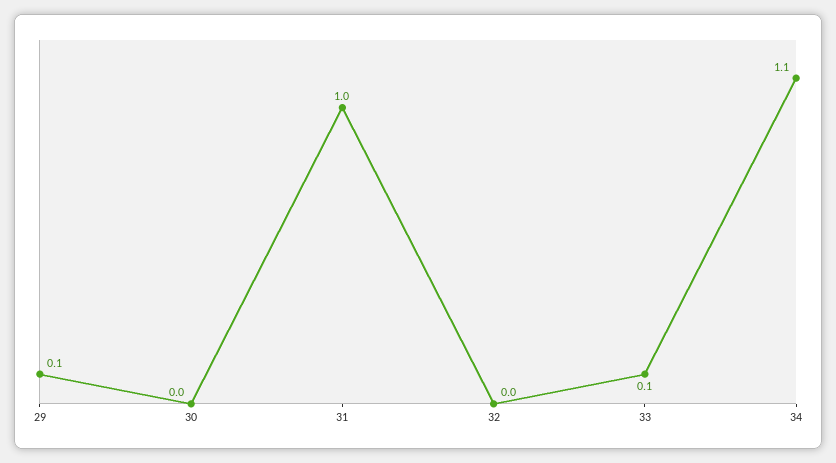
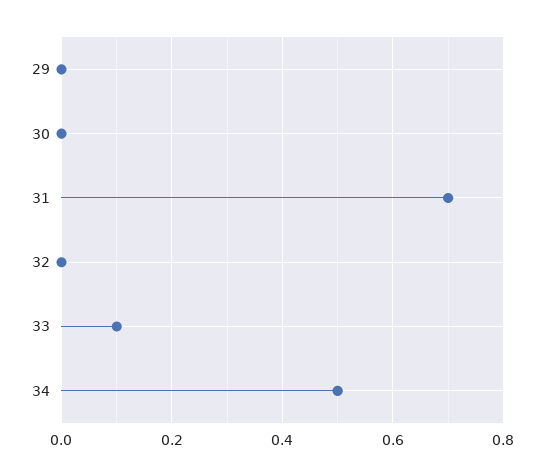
  {
-   "29": 0.1,
+   "29": 0,
    "30": 0,
-   "31": 1,
+   "31": 0.7,
    "32": 0,
    "33": 0.1,
-   "34": 1.1
+   "34": 0.5
  }

